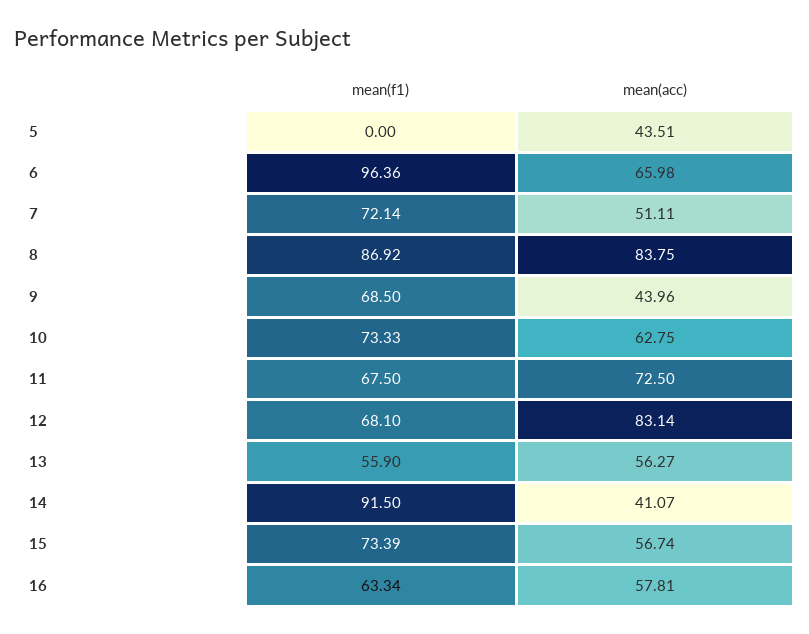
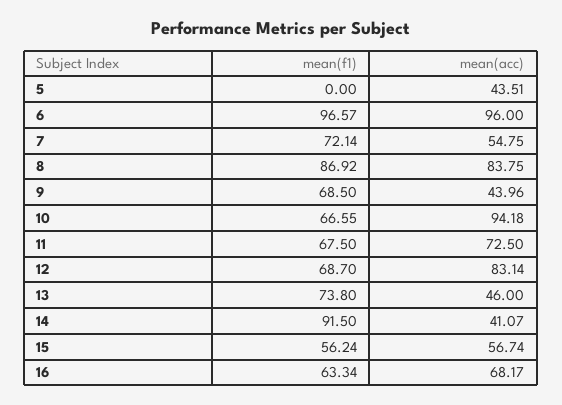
  {
    "mean(f1)": {
      "5": 0,
-     "6": 96.36,
+     "6": 96.57,
      "7": 72.14,
      "8": 86.92,
      "9": 68.5,
-     "10": 73.33,
+     "10": 66.55,
      "11": 67.5,
-     "12": 68.1,
+     "12": 68.7,
-     "13": 55.9,
+     "13": 73.8,
      "14": 91.5,
-     "15": 73.39,
+     "15": 56.24,
      "16": 63.34
    },
    "mean(acc)": {
      "5": 43.51,
-     "6": 65.98,
+     "6": 96,
-     "7": 51.11,
+     "7": 54.75,
      "8": 83.75,
      "9": 43.96,
-     "10": 62.75,
+     "10": 94.18,
      "11": 72.5,
      "12": 83.14,
-     "13": 56.27,
+     "13": 46,
      "14": 41.07,
      "15": 56.74,
-     "16": 57.81
+     "16": 68.17
    }
  }

